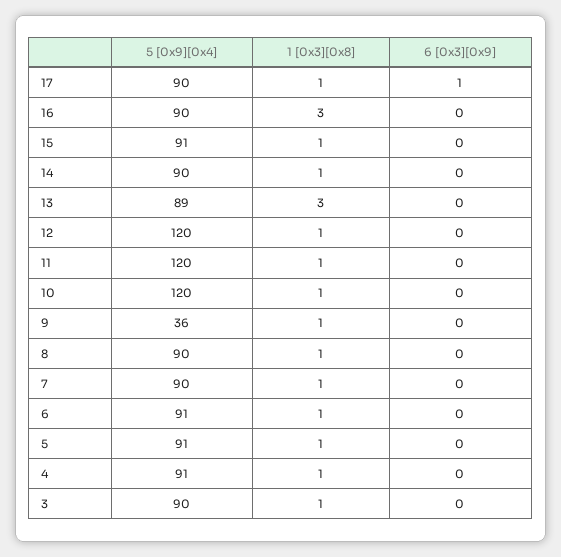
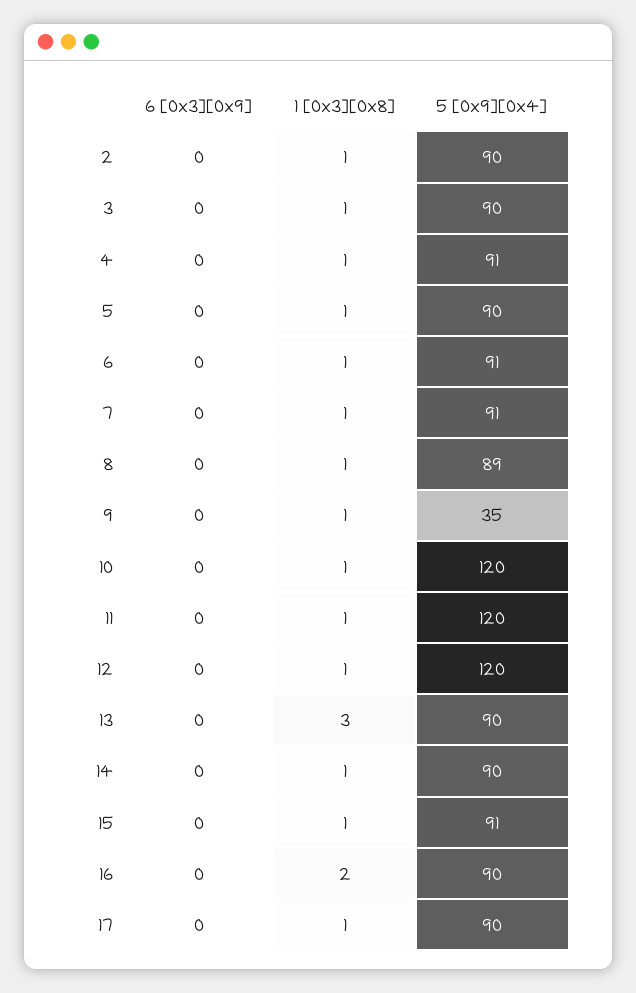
  {
    "5 [0x9][0x4]": {
      "17": 90,
      "16": 90,
      "15": 91,
      "14": 90,
-     "13": 89,
+     "13": 90,
      "12": 120,
      "11": 120,
      "10": 120,
-     "9": 36,
+     "9": 35,
-     "8": 90,
+     "8": 89,
-     "7": 90,
+     "7": 91,
      "6": 91,
-     "5": 91,
+     "5": 90,
      "4": 91,
-     "3": 90
+     "3": 90,
+     "2": 90
    },
    "1 [0x3][0x8]": {
      "17": 1,
-     "16": 3,
+     "16": 2,
      "15": 1,
      "14": 1,
      "13": 3,
      "12": 1,
      "11": 1,
      "10": 1,
      "9": 1,
      "8": 1,
      "7": 1,
      "6": 1,
      "5": 1,
      "4": 1,
-     "3": 1
+     "3": 1,
+     "2": 1
    },
    "6 [0x3][0x9]": {
-     "17": 1,
+     "17": 0,
      "16": 0,
      "15": 0,
      "14": 0,
      "13": 0,
      "12": 0,
      "11": 0,
      "10": 0,
      "9": 0,
      "8": 0,
      "7": 0,
      "6": 0,
      "5": 0,
      "4": 0,
-     "3": 0
+     "3": 0,
+     "2": 0
    }
  }

